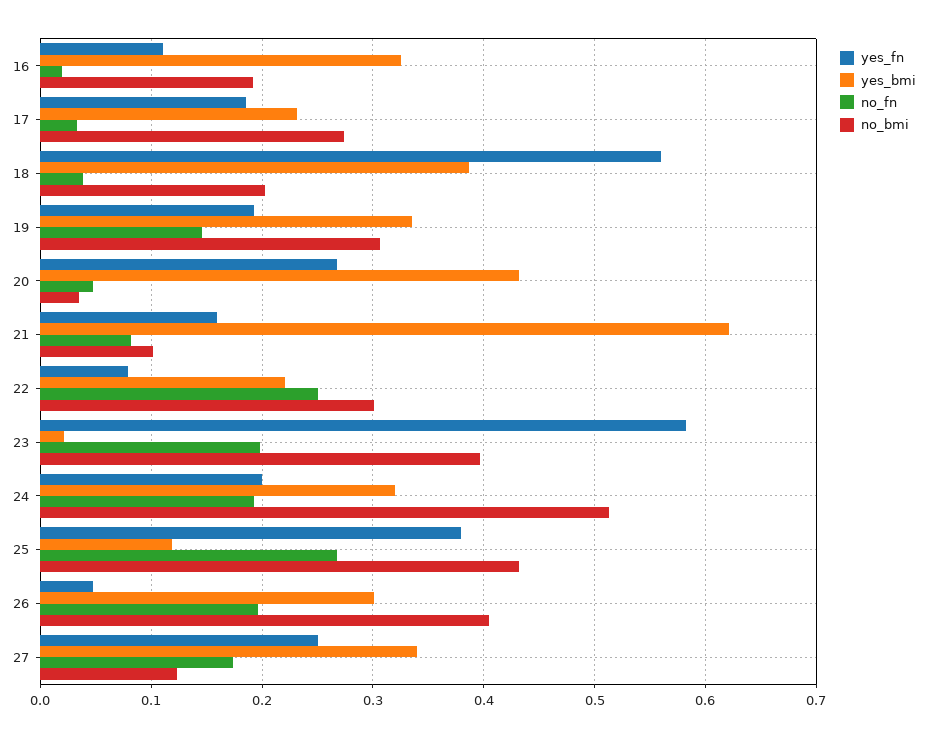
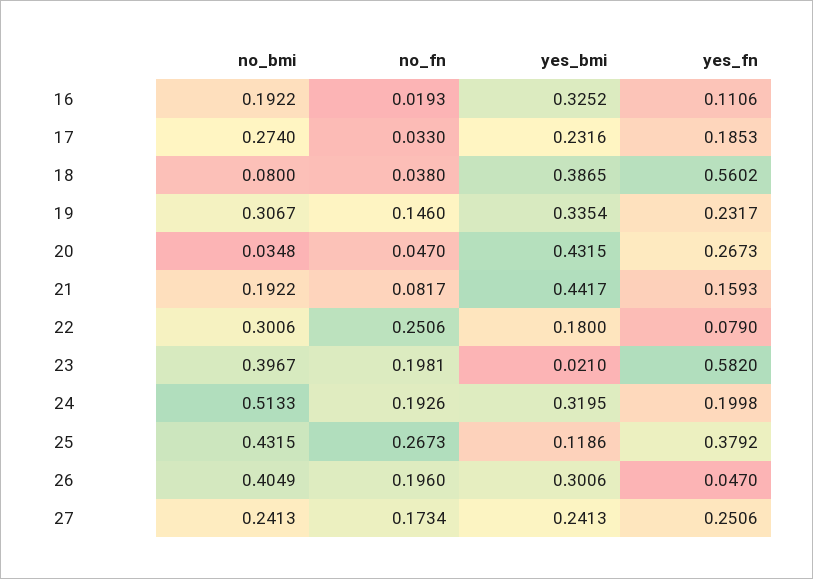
  {
    "yes_fn": {
      "16": 0.1106,
      "17": 0.1853,
      "18": 0.5602,
-     "19": 0.19,
+     "19": 0.2317,
      "20": 0.2673,
      "21": 0.1593,
      "22": 0.079,
      "23": 0.582,
      "24": 0.1998,
      "25": 0.3792,
      "26": 0.047,
      "27": 0.2506
    },
    "yes_bmi": {
      "16": 0.3252,
      "17": 0.2316,
      "18": 0.3865,
      "19": 0.3354,
      "20": 0.4315,
-     "21": 0.62,
+     "21": 0.4417,
-     "22": 0.22,
+     "22": 0.18,
      "23": 0.021,
      "24": 0.3195,
      "25": 0.1186,
      "26": 0.3006,
-     "27": 0.34
+     "27": 0.2413
    },
    "no_fn": {
      "16": 0.0193,
      "17": 0.033,
      "18": 0.038,
      "19": 0.146,
      "20": 0.047,
      "21": 0.0817,
      "22": 0.2506,
      "23": 0.1981,
      "24": 0.1926,
      "25": 0.2673,
      "26": 0.196,
      "27": 0.1734
    },
    "no_bmi": {
      "16": 0.1922,
      "17": 0.274,
-     "18": 0.2,
+     "18": 0.08,
      "19": 0.3067,
      "20": 0.0348,
-     "21": 0.1,
+     "21": 0.1922,
      "22": 0.3006,
      "23": 0.3967,
      "24": 0.5133,
      "25": 0.4315,
      "26": 0.4049,
-     "27": 0.12
+     "27": 0.2413
    }
  }

